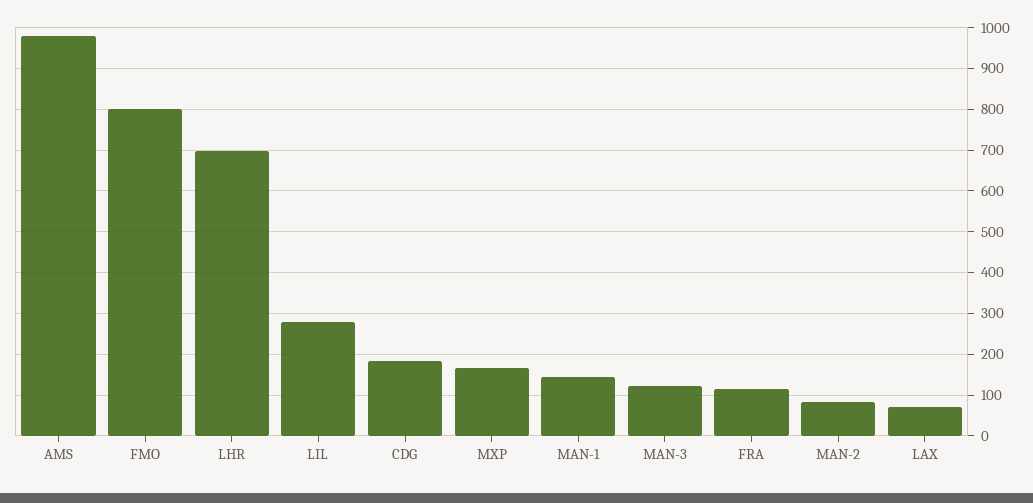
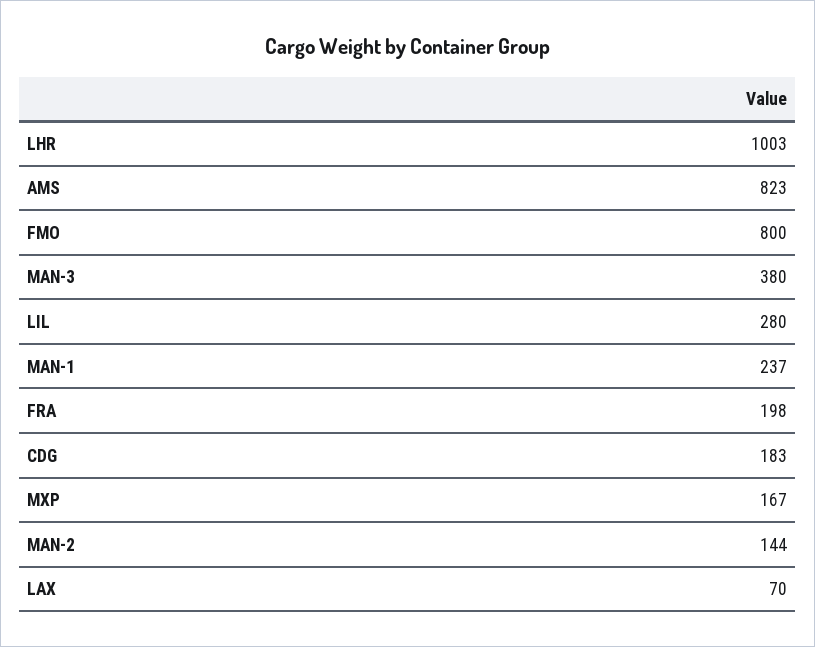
  {
-   "AMS": 980,
+   "AMS": 823,
    "FMO": 800,
-   "LHR": 700,
+   "LHR": 1003,
    "LIL": 280,
    "CDG": 183,
    "MXP": 167,
-   "MAN-1": 140,
+   "MAN-1": 237,
-   "MAN-3": 120,
+   "MAN-3": 380,
-   "FRA": 120,
+   "FRA": 198,
-   "MAN-2": 80,
+   "MAN-2": 144,
    "LAX": 70
  }

